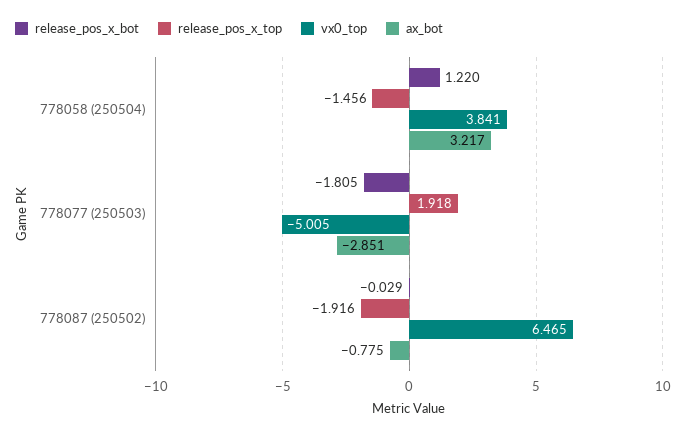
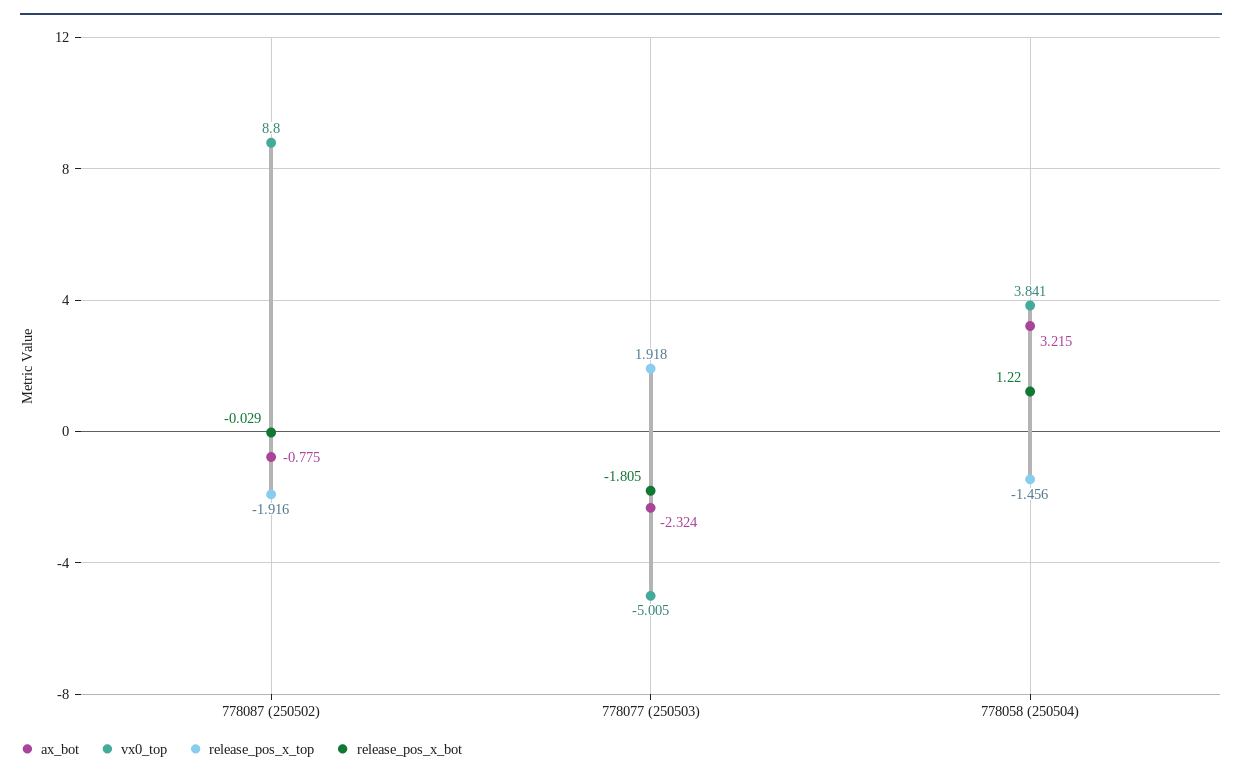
  {
    "release_pos_x_bot": {
      "778058 (250504)": 1.22,
      "778077 (250503)": -1.805,
      "778087 (250502)": -0.029
    },
    "release_pos_x_top": {
      "778058 (250504)": -1.456,
      "778077 (250503)": 1.918,
      "778087 (250502)": -1.916
    },
    "vx0_top": {
      "778058 (250504)": 3.841,
      "778077 (250503)": -5.005,
-     "778087 (250502)": 6.465
+     "778087 (250502)": 8.8
    },
    "ax_bot": {
-     "778058 (250504)": 3.217,
+     "778058 (250504)": 3.215,
-     "778077 (250503)": -2.851,
+     "778077 (250503)": -2.324,
      "778087 (250502)": -0.775
    }
  }

